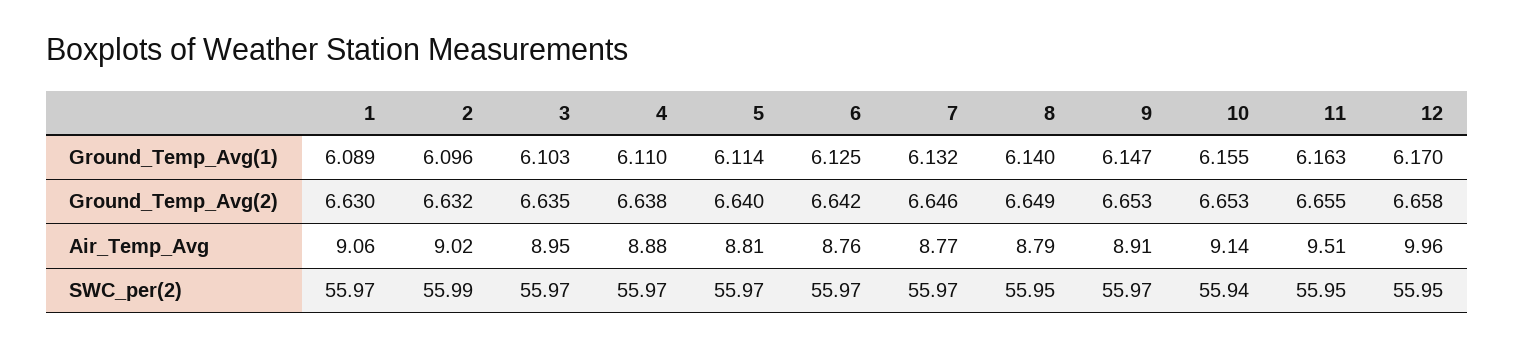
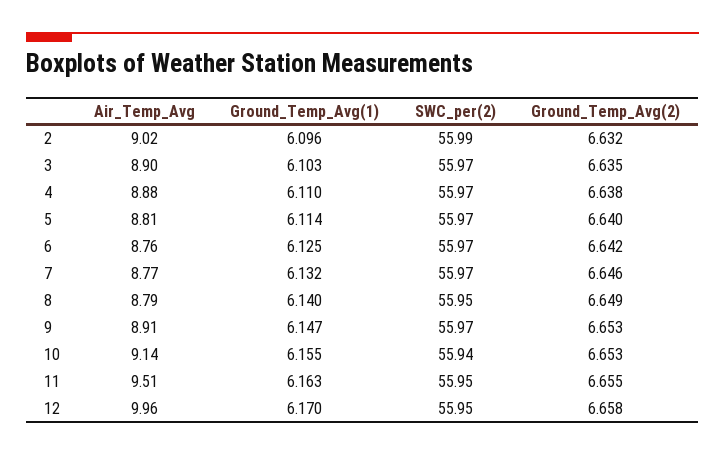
  {
-   "1": {
-     "Ground_Temp_Avg(1)": 6.089,
-     "Ground_Temp_Avg(2)": 6.63,
-     "Air_Temp_Avg": 9.06,
-     "SWC_per(2)": 55.97
-   },
    "2": {
      "Ground_Temp_Avg(1)": 6.096,
      "Ground_Temp_Avg(2)": 6.632,
      "Air_Temp_Avg": 9.02,
      "SWC_per(2)": 55.99
    },
    "3": {
      "Ground_Temp_Avg(1)": 6.103,
      "Ground_Temp_Avg(2)": 6.635,
-     "Air_Temp_Avg": 8.95,
+     "Air_Temp_Avg": 8.9,
      "SWC_per(2)": 55.97
    },
    "4": {
      "Ground_Temp_Avg(1)": 6.11,
      "Ground_Temp_Avg(2)": 6.638,
      "Air_Temp_Avg": 8.88,
      "SWC_per(2)": 55.97
    },
    "5": {
      "Ground_Temp_Avg(1)": 6.114,
      "Ground_Temp_Avg(2)": 6.64,
      "Air_Temp_Avg": 8.81,
      "SWC_per(2)": 55.97
    },
    "6": {
      "Ground_Temp_Avg(1)": 6.125,
      "Ground_Temp_Avg(2)": 6.642,
      "Air_Temp_Avg": 8.76,
      "SWC_per(2)": 55.97
    },
    "7": {
      "Ground_Temp_Avg(1)": 6.132,
      "Ground_Temp_Avg(2)": 6.646,
      "Air_Temp_Avg": 8.77,
      "SWC_per(2)": 55.97
    },
    "8": {
      "Ground_Temp_Avg(1)": 6.14,
      "Ground_Temp_Avg(2)": 6.649,
      "Air_Temp_Avg": 8.79,
      "SWC_per(2)": 55.95
    },
    "9": {
      "Ground_Temp_Avg(1)": 6.147,
      "Ground_Temp_Avg(2)": 6.653,
      "Air_Temp_Avg": 8.91,
      "SWC_per(2)": 55.97
    },
    "10": {
      "Ground_Temp_Avg(1)": 6.155,
      "Ground_Temp_Avg(2)": 6.653,
      "Air_Temp_Avg": 9.14,
      "SWC_per(2)": 55.94
    },
    "11": {
      "Ground_Temp_Avg(1)": 6.163,
      "Ground_Temp_Avg(2)": 6.655,
      "Air_Temp_Avg": 9.51,
      "SWC_per(2)": 55.95
    },
    "12": {
      "Ground_Temp_Avg(1)": 6.17,
      "Ground_Temp_Avg(2)": 6.658,
      "Air_Temp_Avg": 9.96,
      "SWC_per(2)": 55.95
    }
  }

